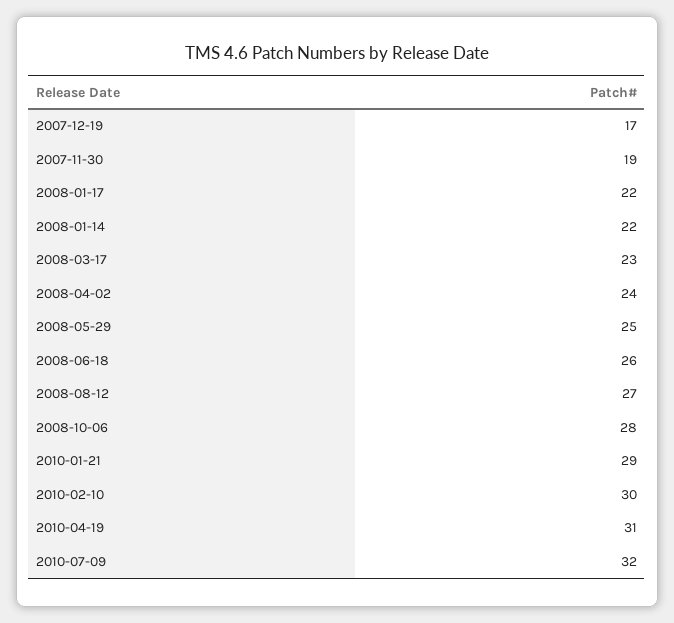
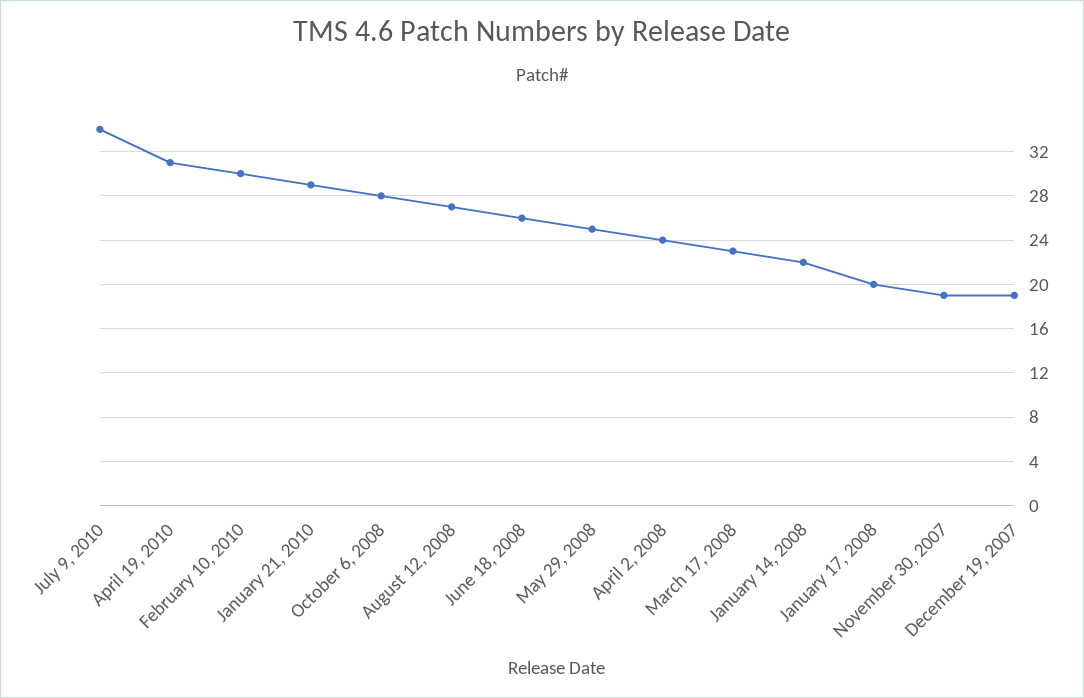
  {
-   "2007-12-19": 17,
+   "2007-12-19": 19,
    "2007-11-30": 19,
-   "2008-01-17": 22,
+   "2008-01-17": 20,
    "2008-01-14": 22,
    "2008-03-17": 23,
    "2008-04-02": 24,
    "2008-05-29": 25,
    "2008-06-18": 26,
    "2008-08-12": 27,
    "2008-10-06": 28,
    "2010-01-21": 29,
    "2010-02-10": 30,
    "2010-04-19": 31,
-   "2010-07-09": 32
+   "2010-07-09": 34
  }

